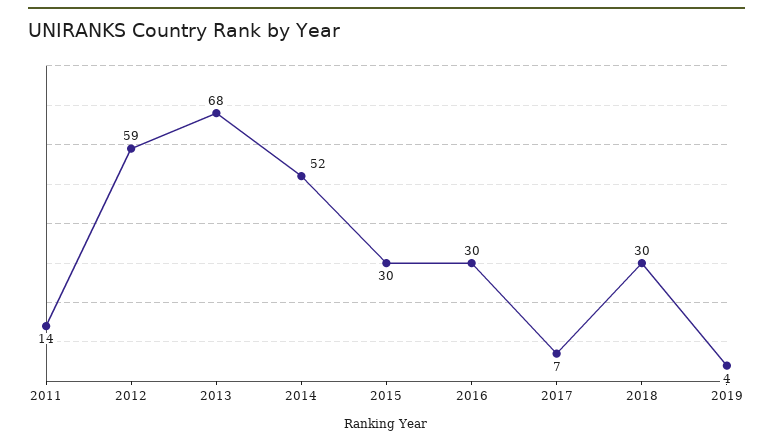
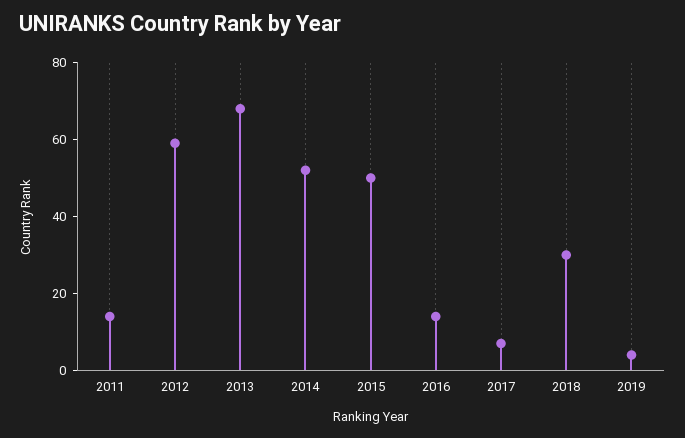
  {
    "2011": 14,
    "2012": 59,
    "2013": 68,
    "2014": 52,
-   "2015": 30,
+   "2015": 50,
-   "2016": 30,
+   "2016": 15,
    "2017": 7,
    "2018": 30,
    "2019": 4
  }

